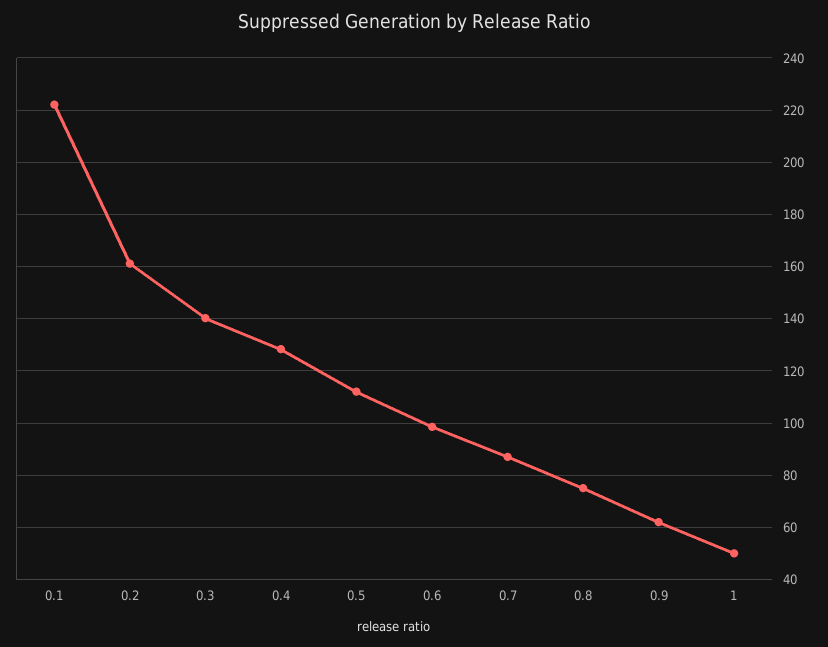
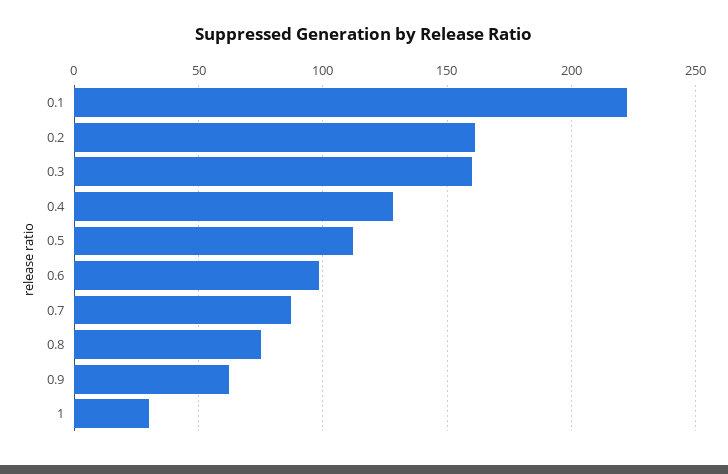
  {
    "0.1": 222.5,
    "0.2": 160,
-   "0.3": 140,
+   "0.3": 160,
    "0.4": 127.5,
    "0.5": 112.5,
    "0.6": 97.5,
    "0.7": 87.5,
    "0.8": 75,
    "0.9": 62.5,
-   "1": 50
+   "1": 30
  }

